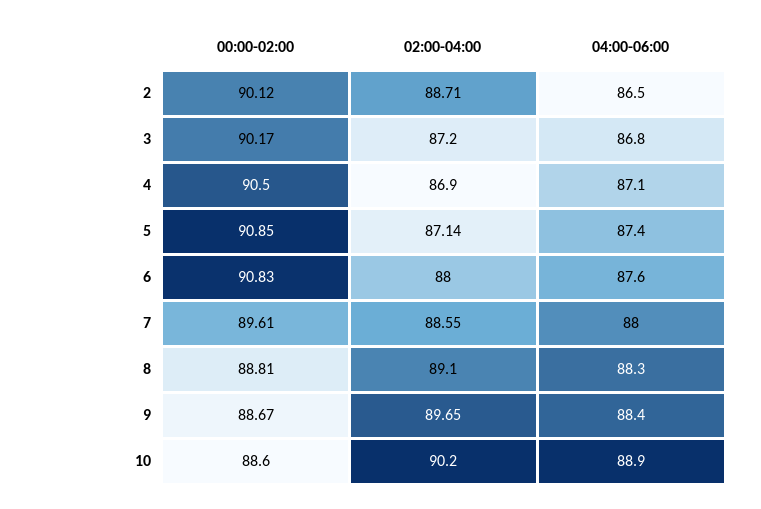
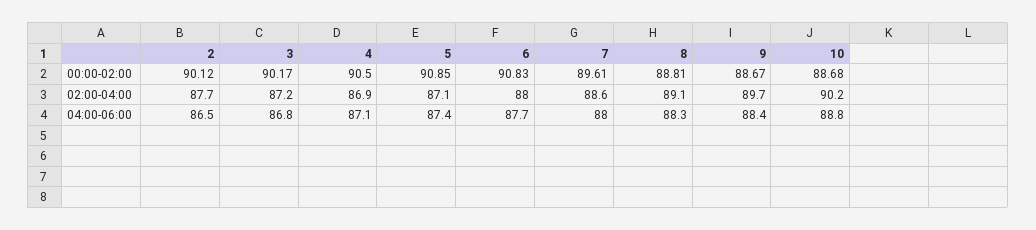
  {
    "00:00-02:00": {
      "2": 90.12,
      "3": 90.17,
      "4": 90.5,
      "5": 90.85,
      "6": 90.83,
      "7": 89.61,
      "8": 88.81,
      "9": 88.67,
-     "10": 88.6
+     "10": 88.68
    },
    "02:00-04:00": {
-     "2": 88.71,
+     "2": 87.7,
      "3": 87.2,
      "4": 86.9,
      "5": 87.14,
      "6": 88,
      "7": 88.55,
      "8": 89.1,
      "9": 89.65,
      "10": 90.2
    },
    "04:00-06:00": {
      "2": 86.5,
      "3": 86.8,
      "4": 87.1,
      "5": 87.4,
-     "6": 87.6,
+     "6": 87.7,
      "7": 88,
      "8": 88.3,
      "9": 88.4,
-     "10": 88.9
+     "10": 88.8
    }
  }

